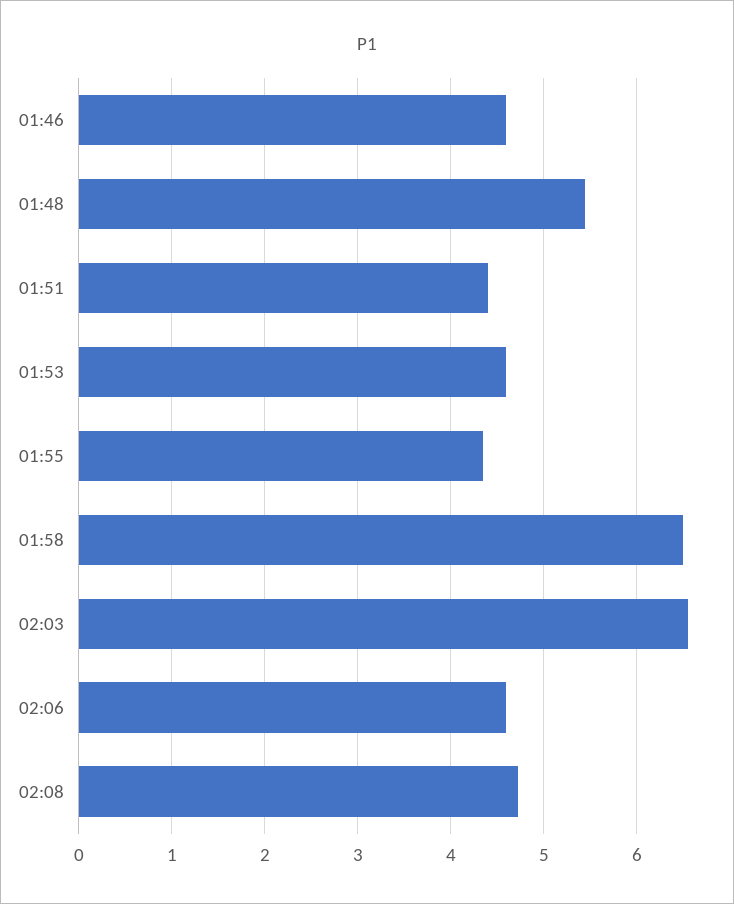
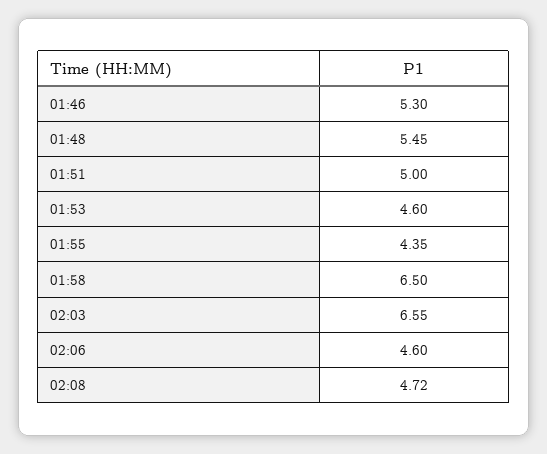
  {
-   "01:46": 4.6,
+   "01:46": 5.3,
    "01:48": 5.45,
-   "01:51": 4.4,
+   "01:51": 5,
    "01:53": 4.6,
    "01:55": 4.35,
    "01:58": 6.5,
    "02:03": 6.55,
    "02:06": 4.6,
    "02:08": 4.72
  }

